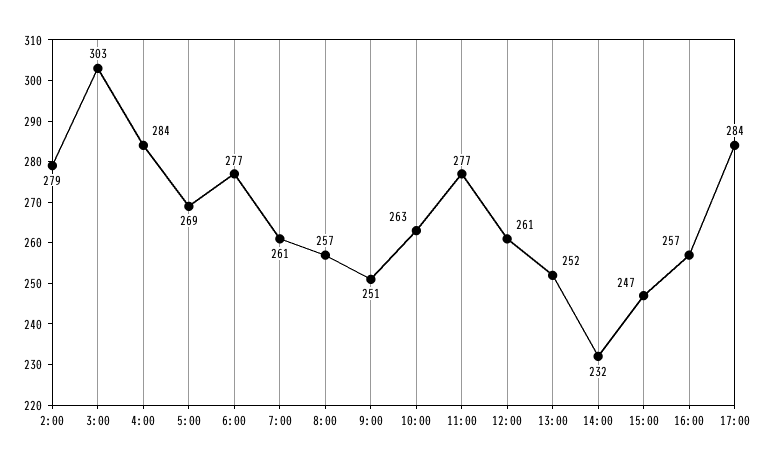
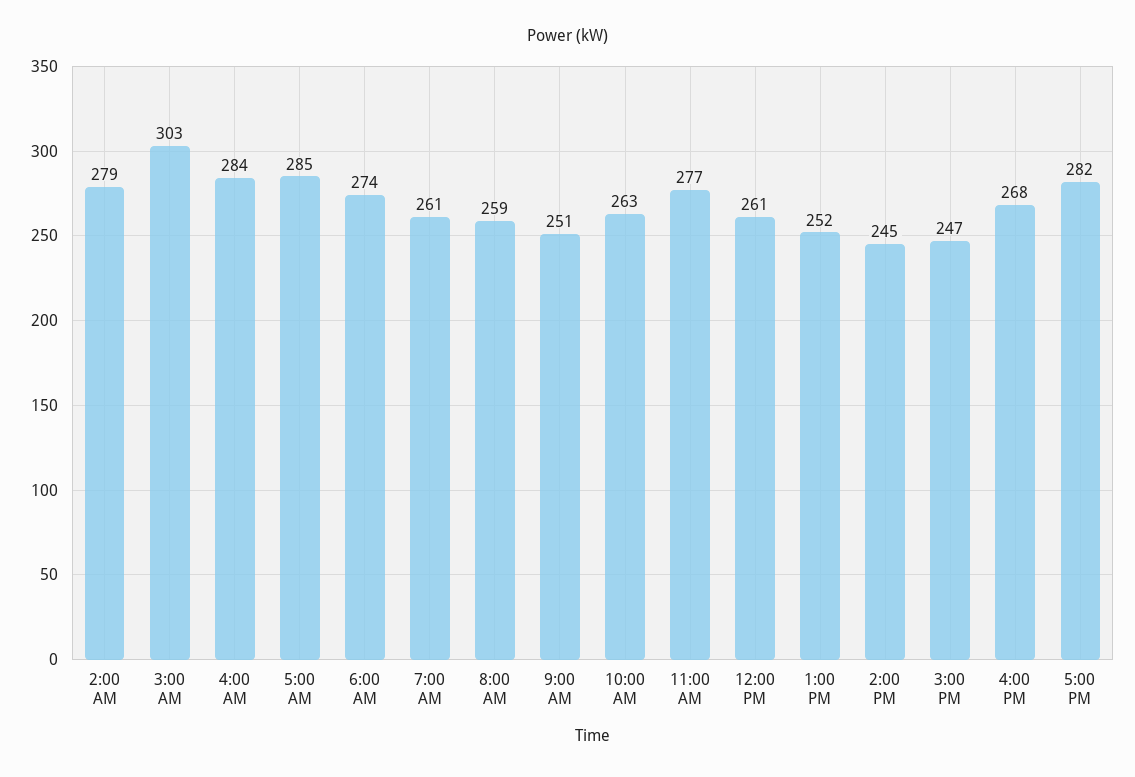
  {
    "2:00": 279,
    "3:00": 303,
    "4:00": 284,
-   "5:00": 269,
+   "5:00": 285,
-   "6:00": 277,
+   "6:00": 274,
    "7:00": 261,
-   "8:00": 257,
+   "8:00": 259,
    "9:00": 251,
    "10:00": 263,
    "11:00": 277,
    "12:00": 261,
    "13:00": 252,
-   "14:00": 232,
+   "14:00": 245,
    "15:00": 247,
-   "16:00": 257,
+   "16:00": 268,
-   "17:00": 284
+   "17:00": 282
  }

